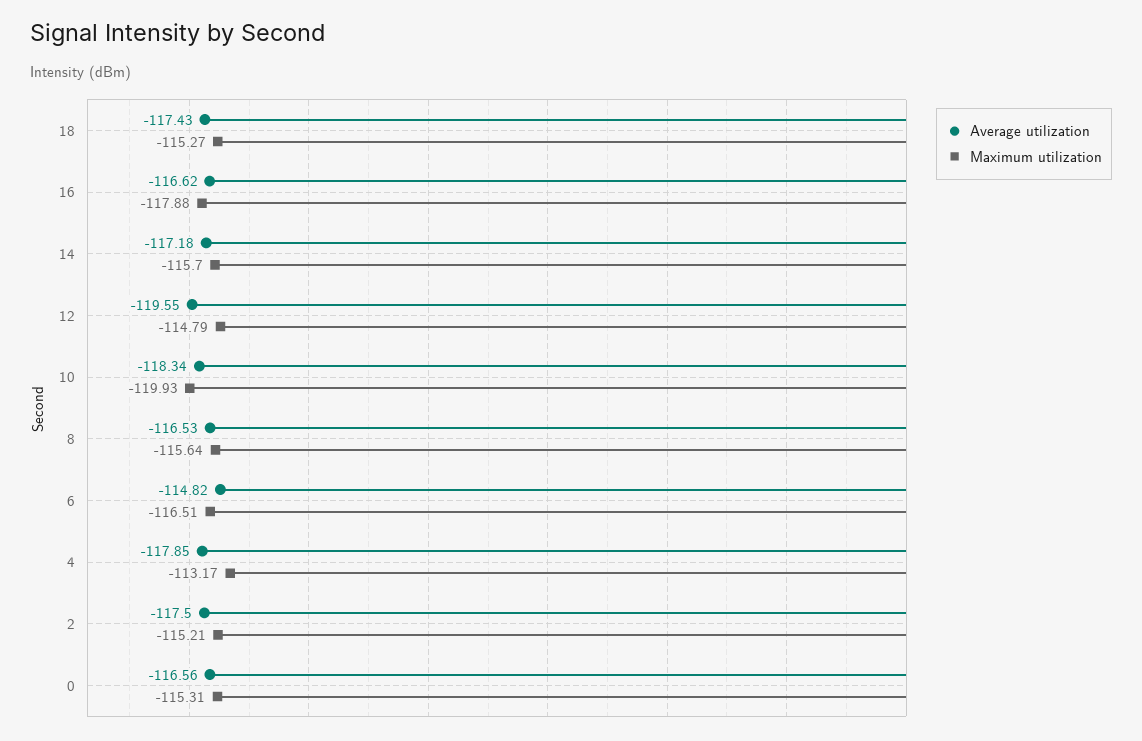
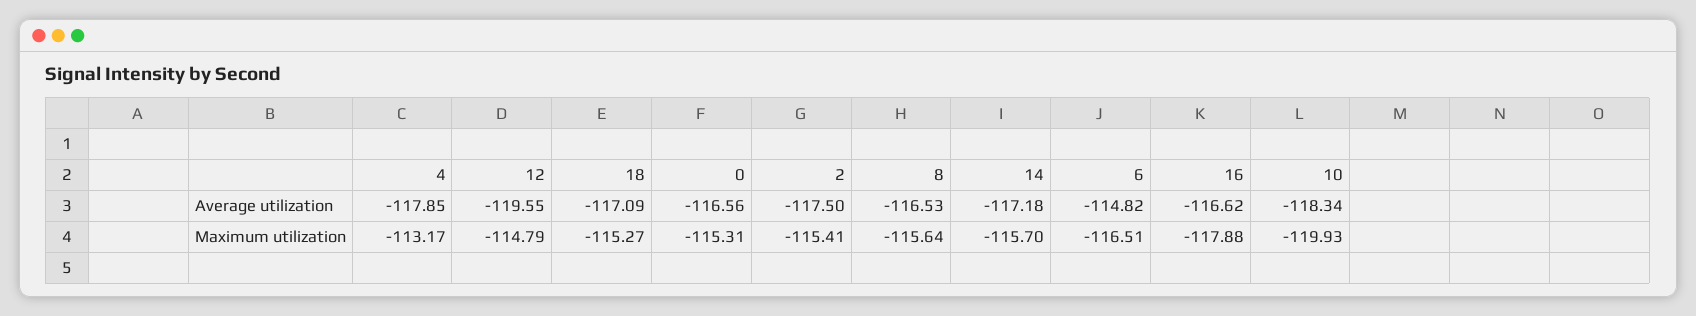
  {
    "Average utilization": {
-     "18": -117.43,
+     "18": -117.09,
      "16": -116.62,
      "14": -117.18,
      "12": -119.55,
      "10": -118.34,
      "8": -116.53,
      "6": -114.82,
      "4": -117.85,
      "2": -117.5,
      "0": -116.56
    },
    "Maximum utilization": {
      "18": -115.27,
      "16": -117.88,
      "14": -115.7,
      "12": -114.79,
      "10": -119.93,
      "8": -115.64,
      "6": -116.51,
      "4": -113.17,
-     "2": -115.21,
+     "2": -115.41,
      "0": -115.31
    }
  }

